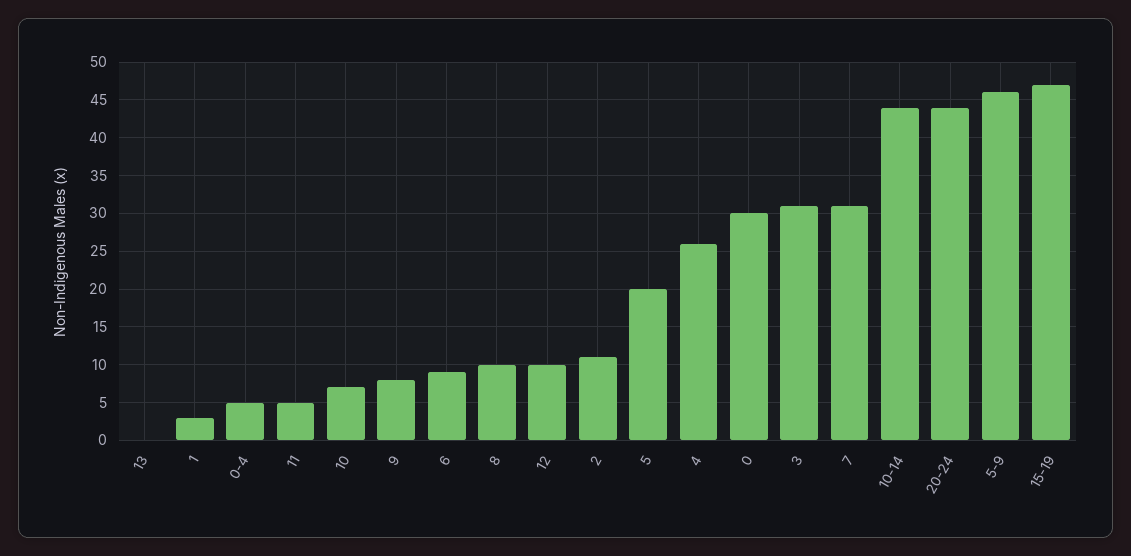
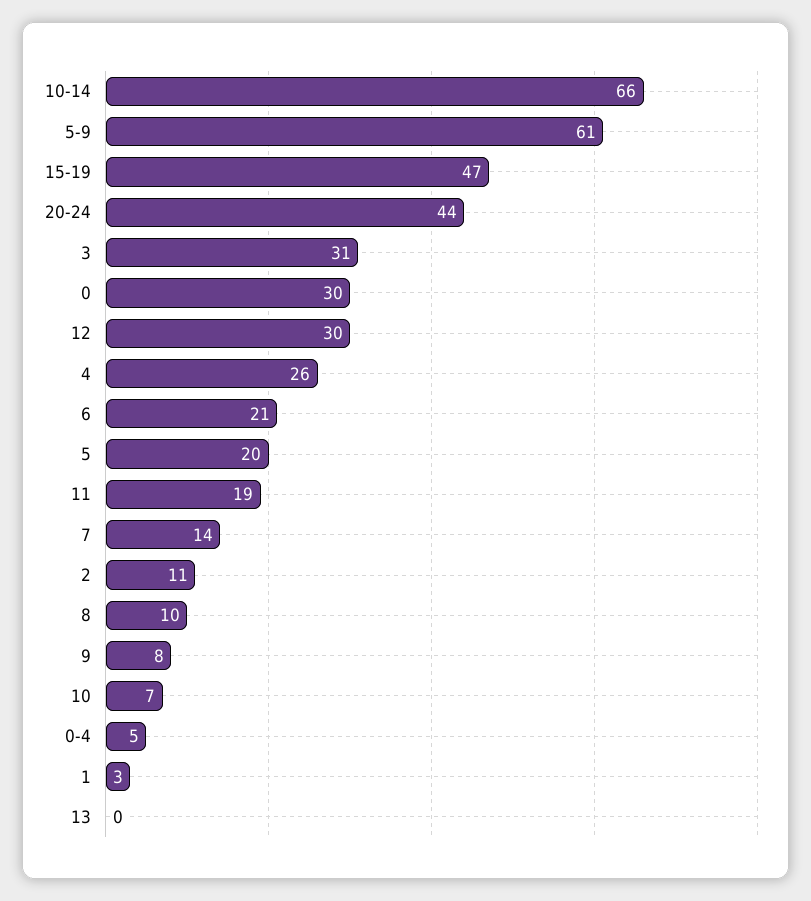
  {
    "13": 0,
    "1": 3,
    "0-4": 5,
-   "11": 5,
+   "11": 19,
    "10": 7,
    "9": 8,
-   "6": 9,
+   "6": 21,
    "8": 10,
-   "12": 10,
+   "12": 30,
    "2": 11,
    "5": 20,
    "4": 26,
    "0": 30,
    "3": 31,
-   "7": 31,
+   "7": 14,
-   "10-14": 44,
+   "10-14": 66,
    "20-24": 44,
-   "5-9": 46,
+   "5-9": 61,
    "15-19": 47
  }

